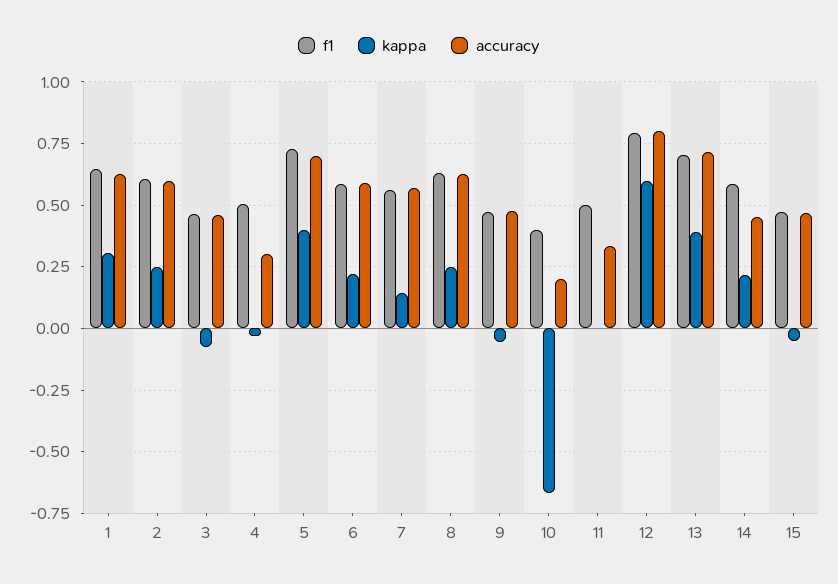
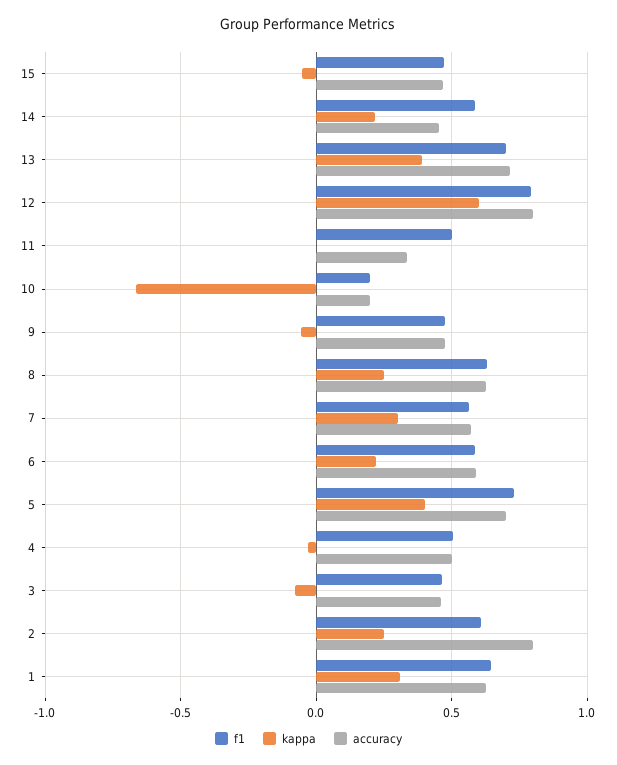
  {
    "f1": {
      "1": 0.65,
      "2": 0.6,
      "3": 0.475,
      "4": 0.5,
      "5": 0.725,
      "6": 0.575,
      "7": 0.575,
      "8": 0.625,
      "9": 0.475,
-     "10": 0.4,
+     "10": 0.2,
      "11": 0.5,
      "12": 0.8,
      "13": 0.7,
      "14": 0.575,
      "15": 0.475
    },
    "kappa": {
      "1": 0.3,
      "2": 0.25,
      "3": -0.075,
      "4": -0.025,
      "5": 0.4,
      "6": 0.225,
-     "7": 0.15,
+     "7": 0.3,
      "8": 0.25,
      "9": -0.05,
      "10": -0.675,
      "11": 0,
      "12": 0.6,
      "13": 0.4,
      "14": 0.225,
      "15": -0.05
    },
    "accuracy": {
      "1": 0.625,
-     "2": 0.6,
+     "2": 0.8,
      "3": 0.45,
-     "4": 0.3,
+     "4": 0.5,
      "5": 0.7,
      "6": 0.6,
      "7": 0.575,
      "8": 0.625,
      "9": 0.475,
      "10": 0.2,
      "11": 0.325,
      "12": 0.8,
      "13": 0.725,
      "14": 0.45,
      "15": 0.475
    }
  }

